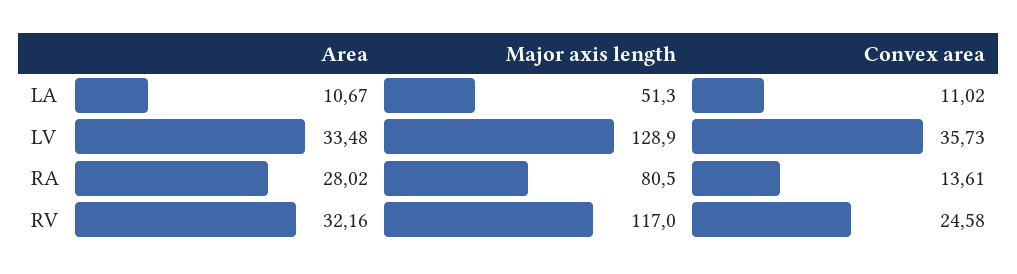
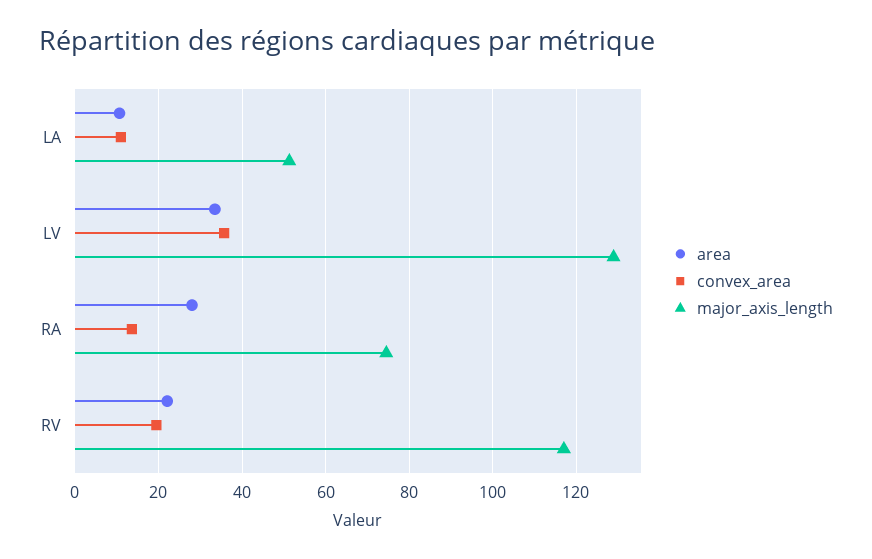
  {
    "Area": {
      "LA": 10.67,
      "LV": 33.48,
      "RA": 28.02,
-     "RV": 32.16
+     "RV": 22
    },
    "Major axis length": {
      "LA": 51.3,
      "LV": 128.9,
-     "RA": 80.5,
+     "RA": 74,
      "RV": 117
    },
    "Convex area": {
      "LA": 11.02,
      "LV": 35.73,
      "RA": 13.61,
-     "RV": 24.58
+     "RV": 20
    }
  }

